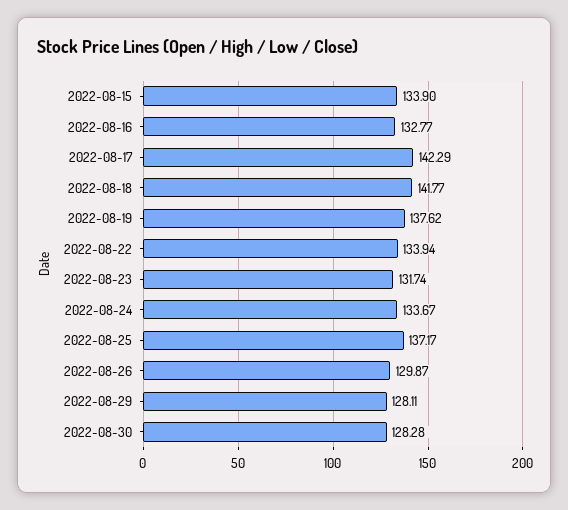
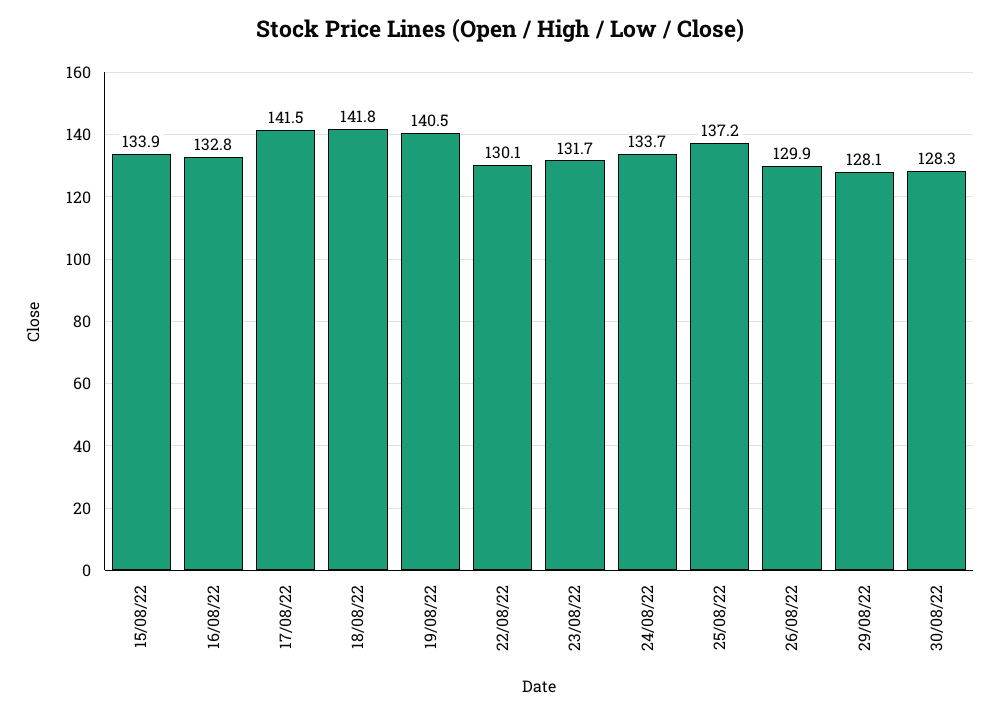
  {
    "2022-08-15": 133.9,
    "2022-08-16": 132.77,
-   "2022-08-17": 142.29,
+   "2022-08-17": 141.5,
    "2022-08-18": 141.77,
-   "2022-08-19": 137.62,
+   "2022-08-19": 140.5,
-   "2022-08-22": 133.94,
+   "2022-08-22": 130.1,
    "2022-08-23": 131.74,
    "2022-08-24": 133.67,
    "2022-08-25": 137.17,
    "2022-08-26": 129.87,
    "2022-08-29": 128.11,
    "2022-08-30": 128.28
  }

